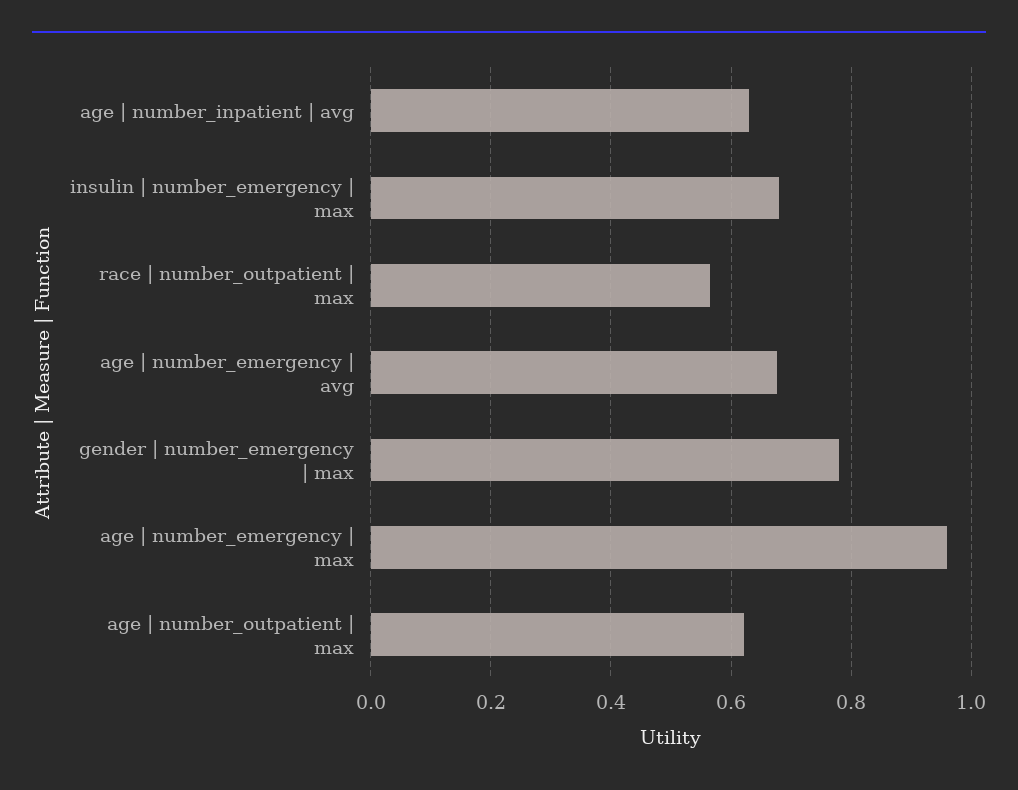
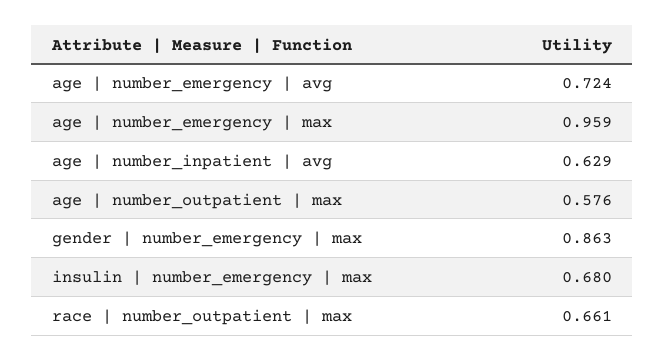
  {
    "age | number_inpatient | avg": 0.629,
    "insulin | number_emergency | max": 0.68,
-   "race | number_outpatient | max": 0.56,
+   "race | number_outpatient | max": 0.661,
-   "age | number_emergency | avg": 0.68,
+   "age | number_emergency | avg": 0.724,
-   "gender | number_emergency | max": 0.78,
+   "gender | number_emergency | max": 0.863,
    "age | number_emergency | max": 0.959,
-   "age | number_outpatient | max": 0.62
+   "age | number_outpatient | max": 0.576
  }

